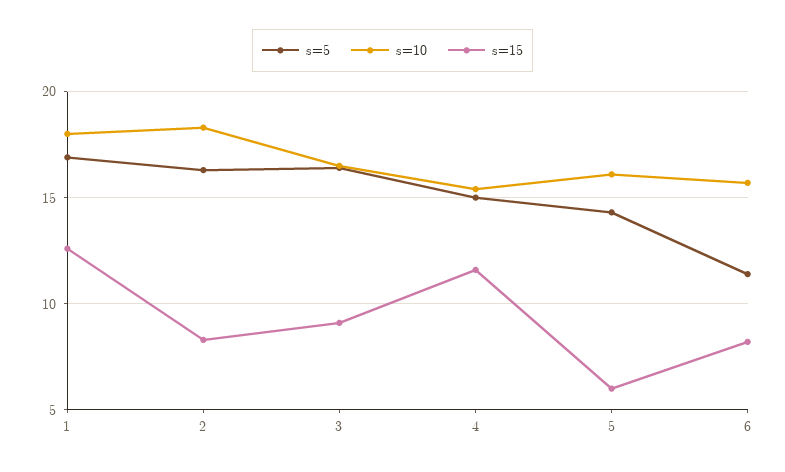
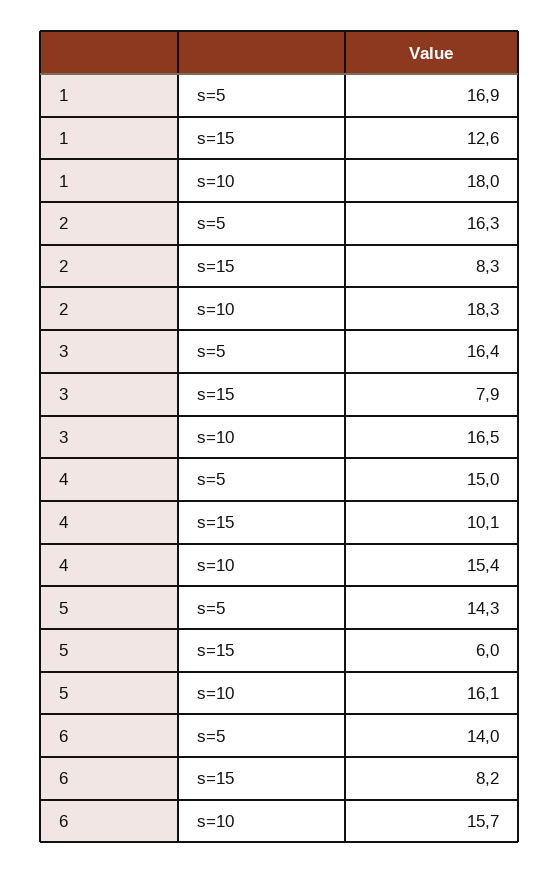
  {
    "s=5": {
      "1": 16.9,
      "2": 16.3,
      "3": 16.4,
      "4": 15,
      "5": 14.3,
-     "6": 11.5
+     "6": 14
    },
    "s=10": {
      "1": 18,
      "2": 18.3,
      "3": 16.5,
      "4": 15.4,
      "5": 16.1,
      "6": 15.7
    },
    "s=15": {
      "1": 12.6,
      "2": 8.3,
-     "3": 9,
+     "3": 7.9,
-     "4": 11.5,
+     "4": 10.1,
      "5": 6,
      "6": 8.2
    }
  }

